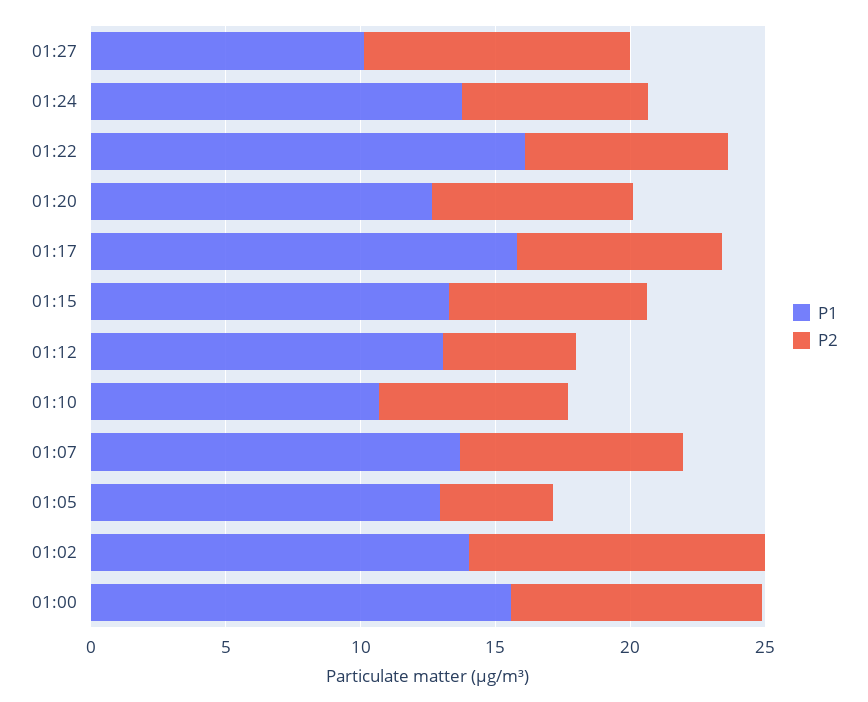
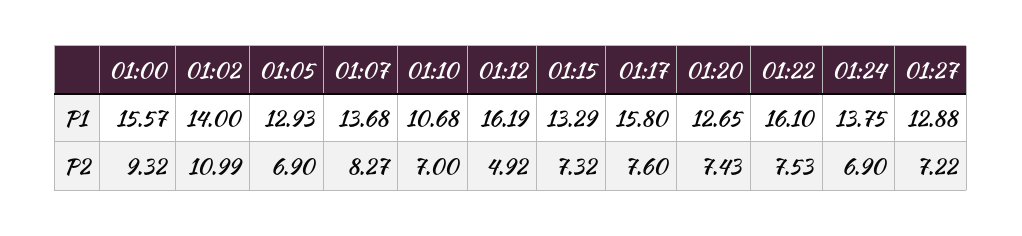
  {
    "P1": {
-     "01:27": 10,
+     "01:27": 12.88,
      "01:24": 13.75,
      "01:22": 16.1,
      "01:20": 12.65,
      "01:17": 15.8,
      "01:15": 13.29,
-     "01:12": 13,
+     "01:12": 16.19,
      "01:10": 10.68,
      "01:07": 13.68,
      "01:05": 12.93,
      "01:02": 14,
      "01:00": 15.57
    },
    "P2": {
-     "01:27": 10,
+     "01:27": 7.22,
      "01:24": 6.9,
      "01:22": 7.53,
      "01:20": 7.43,
      "01:17": 7.6,
      "01:15": 7.32,
      "01:12": 4.92,
      "01:10": 7,
      "01:07": 8.27,
-     "01:05": 4,
+     "01:05": 6.9,
      "01:02": 10.99,
      "01:00": 9.32
    }
  }

